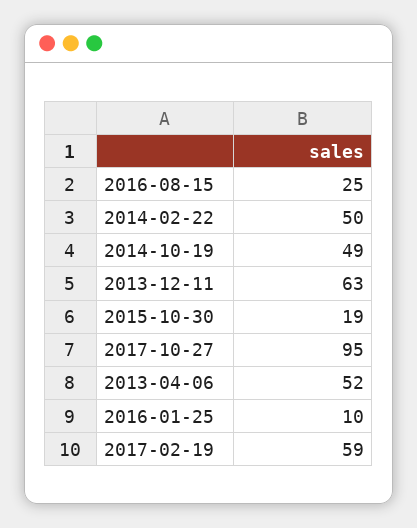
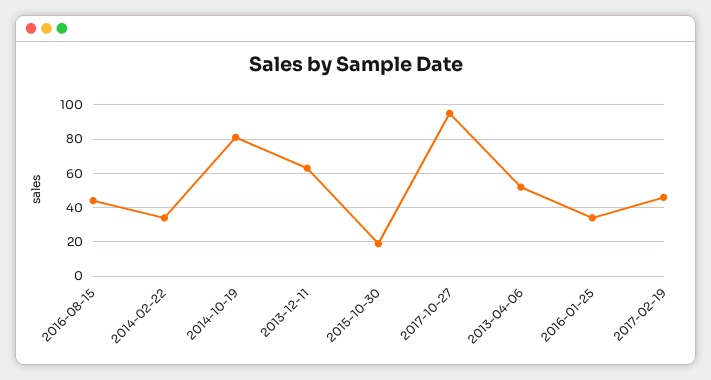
  {
-   "2016-08-15": 25,
+   "2016-08-15": 45,
-   "2014-02-22": 50,
+   "2014-02-22": 35,
-   "2014-10-19": 49,
+   "2014-10-19": 80,
    "2013-12-11": 63,
    "2015-10-30": 19,
    "2017-10-27": 95,
    "2013-04-06": 52,
-   "2016-01-25": 10,
+   "2016-01-25": 35,
-   "2017-02-19": 59
+   "2017-02-19": 45
  }

